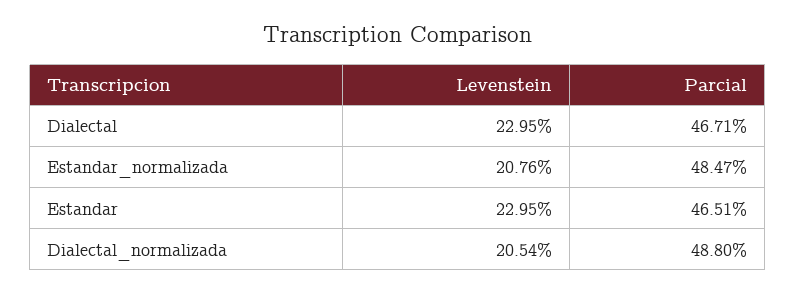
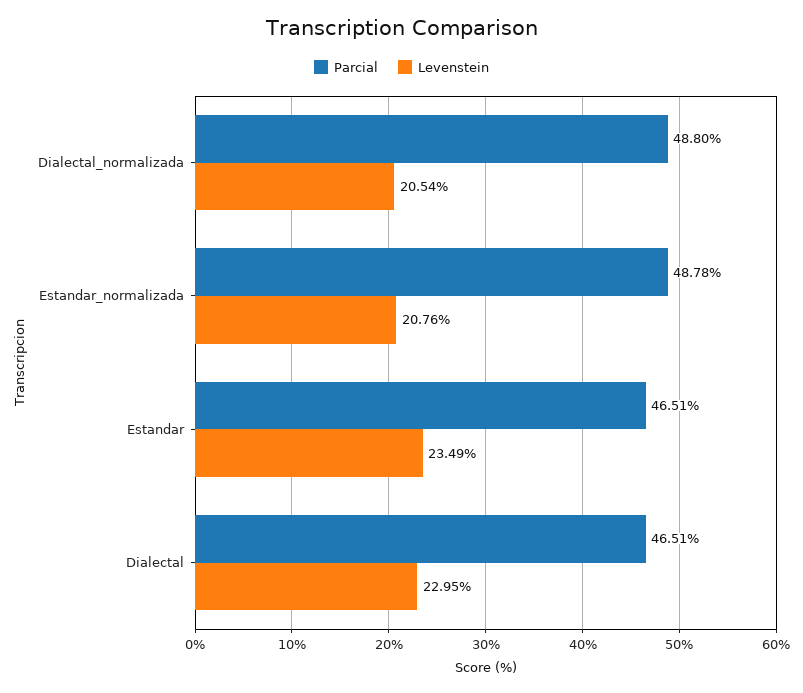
  {
    "Levenstein": {
      "Dialectal": 22.95,
      "Estandar_normalizada": 20.76,
-     "Estandar": 22.95,
+     "Estandar": 23.49,
      "Dialectal_normalizada": 20.54
    },
    "Parcial": {
-     "Dialectal": 46.71,
+     "Dialectal": 46.51,
-     "Estandar_normalizada": 48.47,
+     "Estandar_normalizada": 48.78,
      "Estandar": 46.51,
      "Dialectal_normalizada": 48.8
    }
  }

